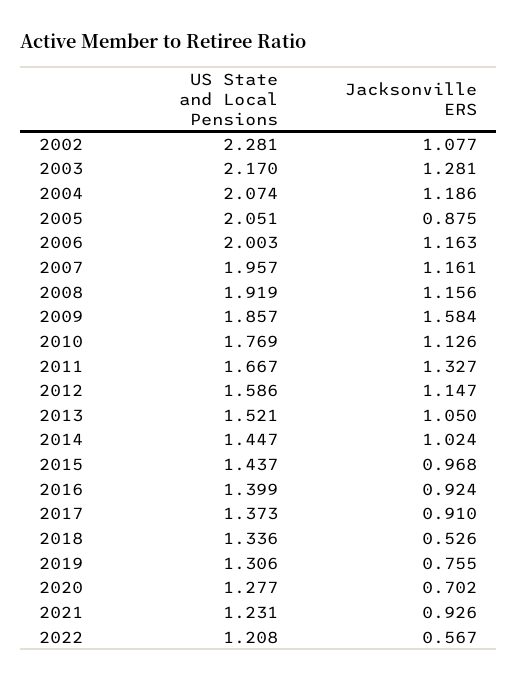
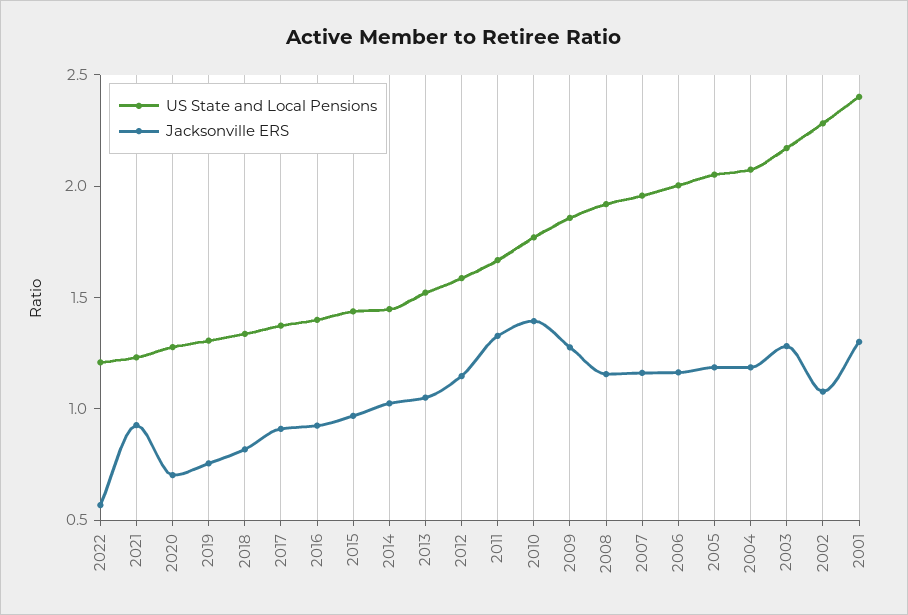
  {
    "US State and Local Pensions": {
      "2002": 2.281,
      "2003": 2.17,
      "2004": 2.074,
      "2005": 2.051,
      "2006": 2.003,
      "2007": 1.957,
      "2008": 1.919,
      "2009": 1.857,
      "2010": 1.769,
      "2011": 1.667,
      "2012": 1.586,
      "2013": 1.521,
      "2014": 1.447,
      "2015": 1.437,
      "2016": 1.399,
      "2017": 1.373,
      "2018": 1.336,
      "2019": 1.306,
      "2020": 1.277,
      "2021": 1.231,
-     "2022": 1.208
+     "2022": 1.208,
+     "2001": 2.4
    },
    "Jacksonville ERS": {
      "2002": 1.077,
      "2003": 1.281,
      "2004": 1.186,
-     "2005": 0.875,
+     "2005": 1.2,
      "2006": 1.163,
      "2007": 1.161,
      "2008": 1.156,
-     "2009": 1.584,
+     "2009": 1.3,
-     "2010": 1.126,
+     "2010": 1.4,
      "2011": 1.327,
      "2012": 1.147,
      "2013": 1.05,
      "2014": 1.024,
      "2015": 0.968,
      "2016": 0.924,
      "2017": 0.91,
-     "2018": 0.526,
+     "2018": 0.8,
      "2019": 0.755,
      "2020": 0.702,
      "2021": 0.926,
-     "2022": 0.567
+     "2022": 0.567,
+     "2001": 1.3
    }
  }

